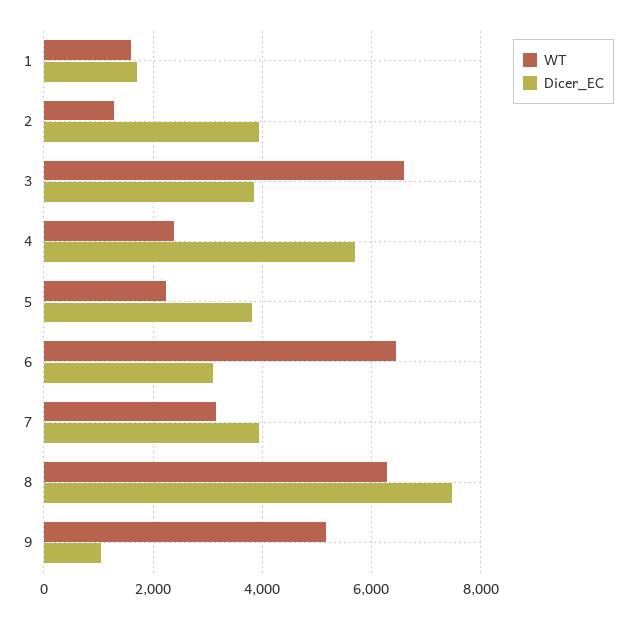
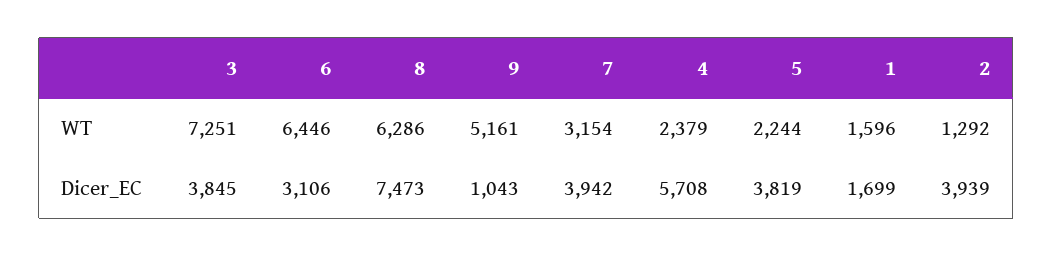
  {
    "WT": {
      "1": 1596,
      "2": 1292,
-     "3": 6600,
+     "3": 7251,
      "4": 2379,
      "5": 2244,
      "6": 6446,
      "7": 3154,
      "8": 6286,
      "9": 5161
    },
    "Dicer_EC": {
      "1": 1699,
      "2": 3939,
      "3": 3845,
      "4": 5708,
      "5": 3819,
      "6": 3106,
      "7": 3942,
      "8": 7473,
      "9": 1043
    }
  }

